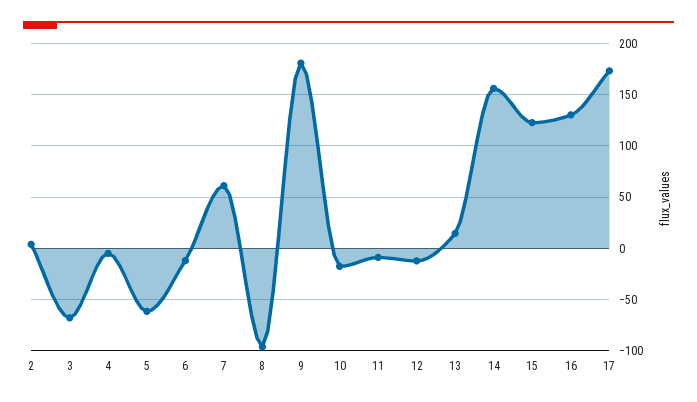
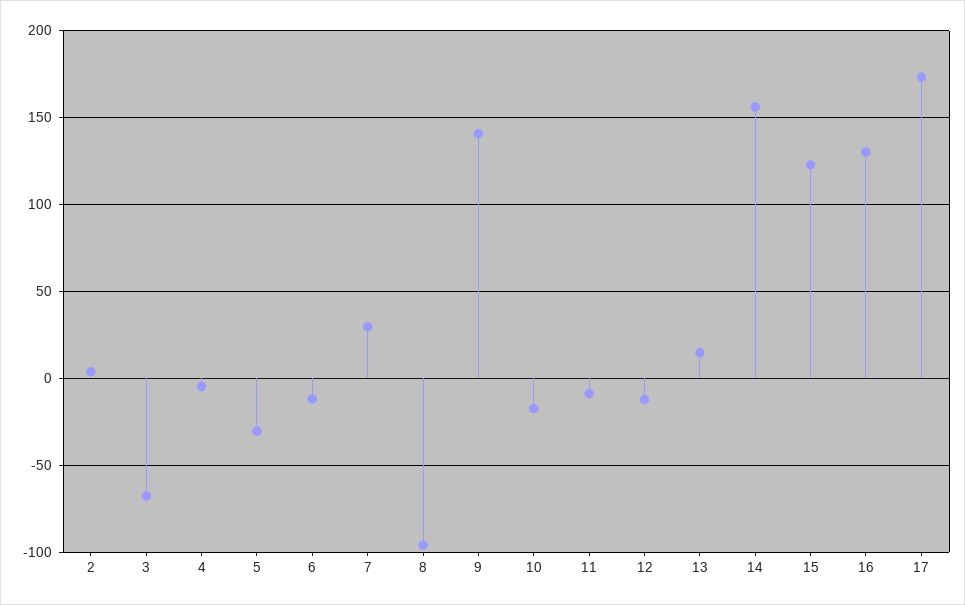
  {
    "2": 5,
    "3": -70,
    "4": -5,
-   "5": -60,
+   "5": -30,
    "6": -10,
-   "7": 60,
+   "7": 30,
    "8": -95,
-   "9": 180,
+   "9": 140,
    "10": -15,
    "11": -10,
    "12": -10,
    "13": 15,
    "14": 155,
    "15": 125,
    "16": 130,
    "17": 175
  }

